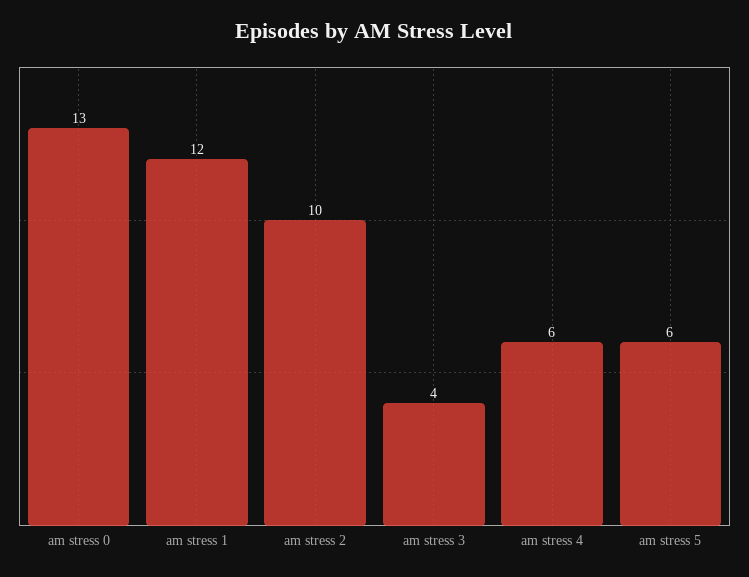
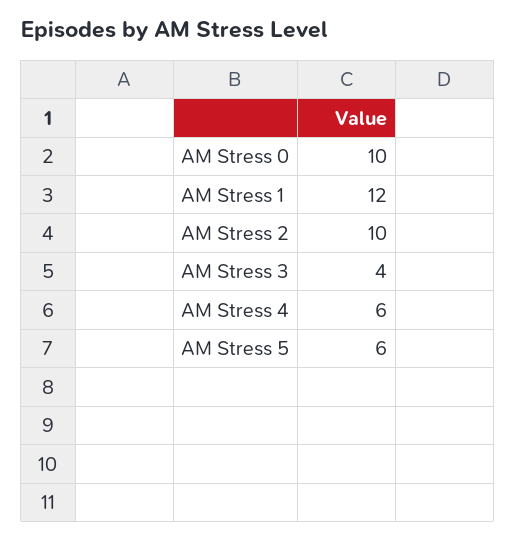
  {
-   "am stress 0": 13,
+   "am stress 0": 10,
    "am stress 1": 12,
    "am stress 2": 10,
    "am stress 3": 4,
    "am stress 4": 6,
    "am stress 5": 6
  }

